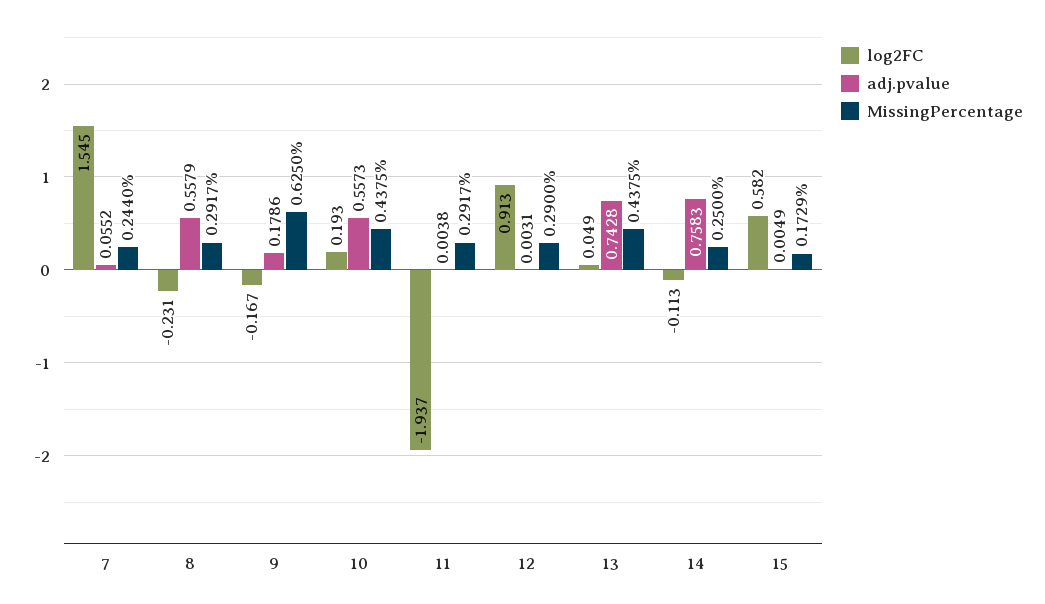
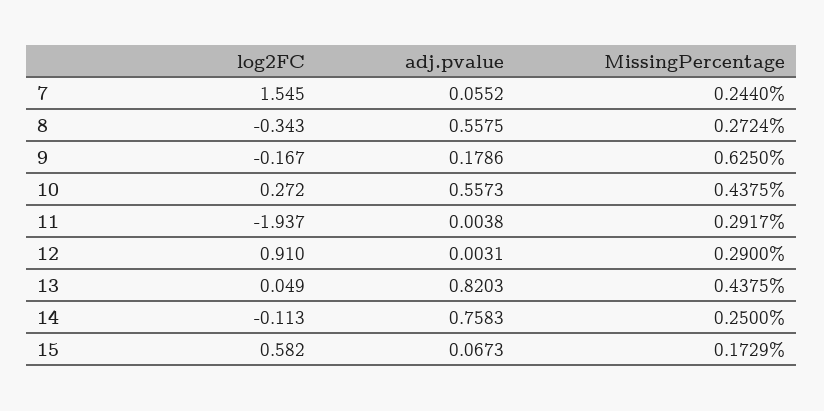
  {
    "log2FC": {
      "7": 1.545,
-     "8": -0.231,
+     "8": -0.343,
      "9": -0.167,
-     "10": 0.193,
+     "10": 0.272,
      "11": -1.937,
-     "12": 0.913,
+     "12": 0.91,
      "13": 0.049,
      "14": -0.113,
      "15": 0.582
    },
    "adj.pvalue": {
      "7": 0.0552,
-     "8": 0.5579,
+     "8": 0.5575,
      "9": 0.1786,
      "10": 0.5573,
      "11": 0.0038,
      "12": 0.0031,
-     "13": 0.7428,
+     "13": 0.8203,
      "14": 0.7583,
-     "15": 0.0049
+     "15": 0.0673
    },
    "MissingPercentage": {
      "7": 0.244,
-     "8": 0.2917,
+     "8": 0.2724,
      "9": 0.625,
      "10": 0.4375,
      "11": 0.2917,
      "12": 0.29,
      "13": 0.4375,
      "14": 0.25,
      "15": 0.1729
    }
  }

